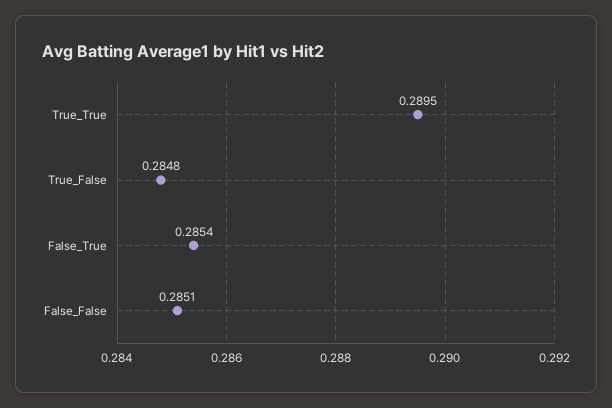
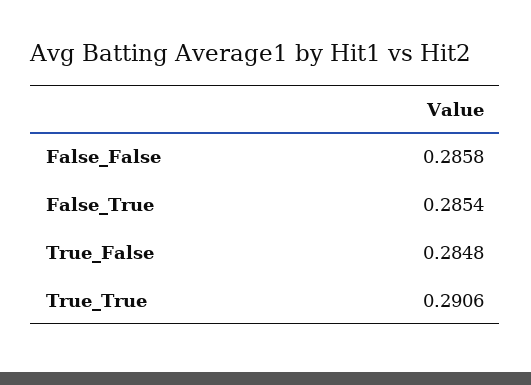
  {
-   "True_True": 0.2895,
+   "True_True": 0.2906,
    "True_False": 0.2848,
    "False_True": 0.2854,
-   "False_False": 0.2851
+   "False_False": 0.2858
  }

